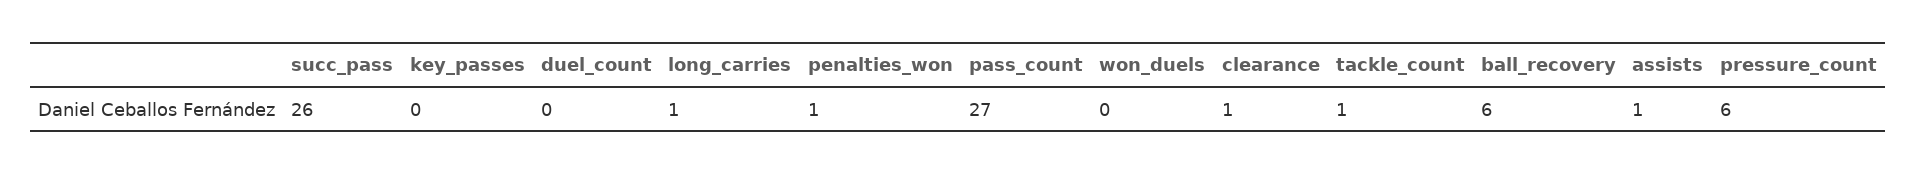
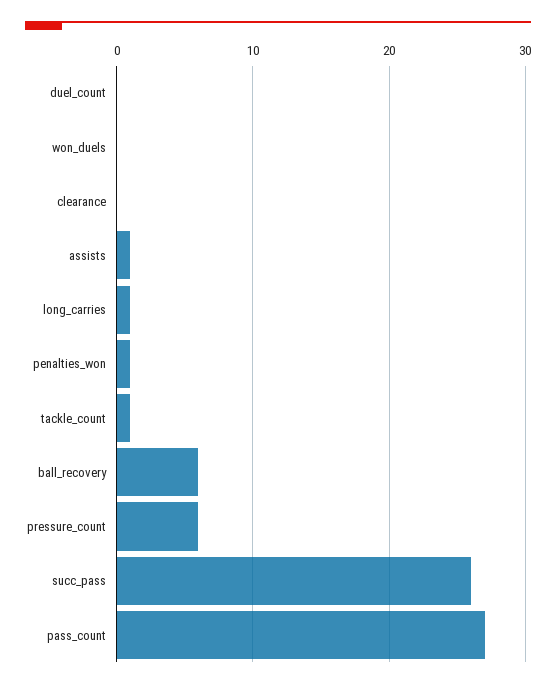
  {
    "succ_pass": 26,
-   "key_passes": 0,
    "duel_count": 0,
    "long_carries": 1,
    "penalties_won": 1,
    "pass_count": 27,
    "won_duels": 0,
-   "clearance": 1,
+   "clearance": 0,
    "tackle_count": 1,
    "ball_recovery": 6,
    "assists": 1,
    "pressure_count": 6
  }

